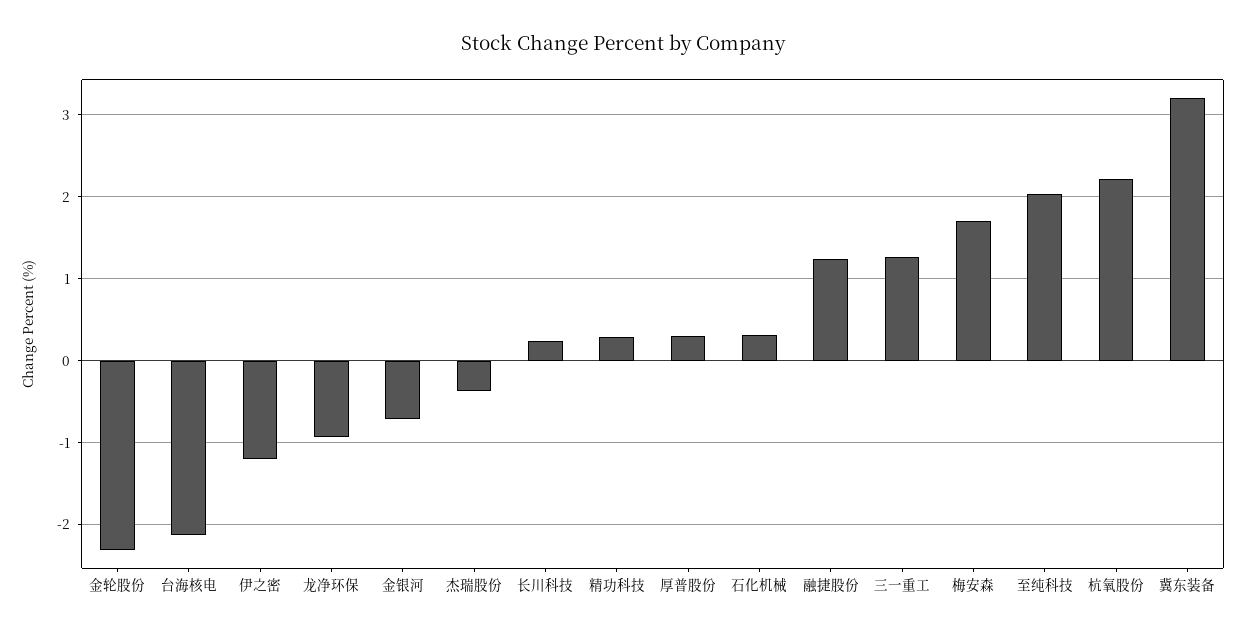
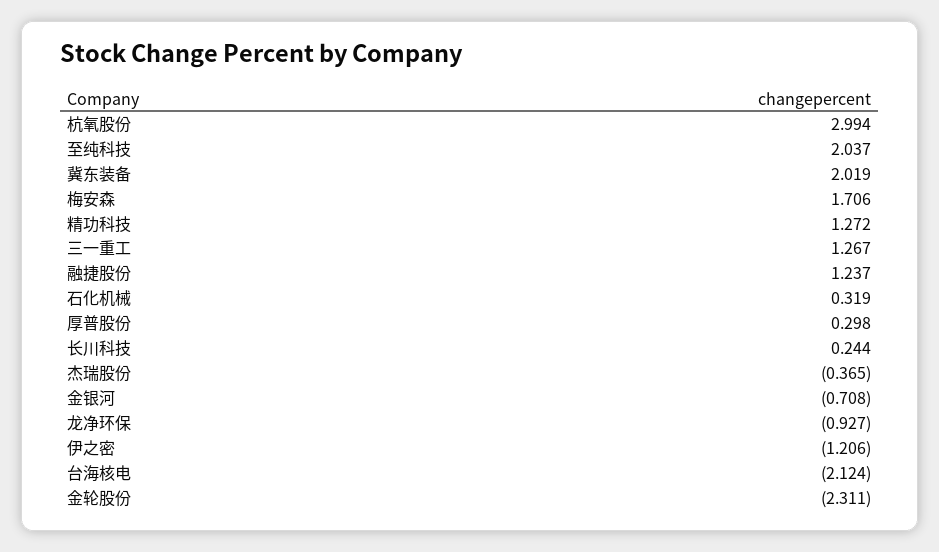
  {
    "金轮股份": -2.311,
    "台海核电": -2.124,
    "伊之密": -1.206,
    "龙净环保": -0.927,
    "金银河": -0.708,
    "杰瑞股份": -0.365,
    "长川科技": 0.244,
-   "精功科技": 0.3,
+   "精功科技": 1.272,
    "厚普股份": 0.298,
    "石化机械": 0.319,
    "融捷股份": 1.237,
    "三一重工": 1.267,
    "梅安森": 1.706,
    "至纯科技": 2.037,
-   "杭氧股份": 2.2,
+   "杭氧股份": 2.994,
-   "冀东装备": 3.2
+   "冀东装备": 2.019
  }

